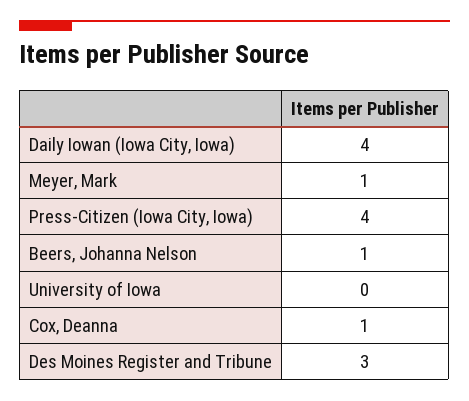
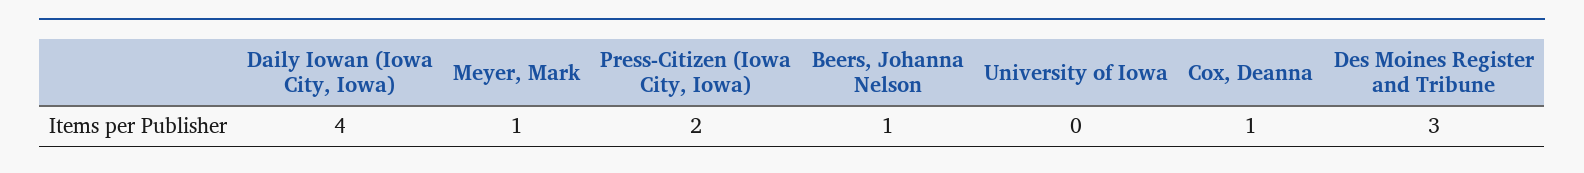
  {
    "Daily Iowan (Iowa City, Iowa)": 4,
    "Meyer, Mark": 1,
-   "Press-Citizen (Iowa City, Iowa)": 4,
+   "Press-Citizen (Iowa City, Iowa)": 2,
    "Beers, Johanna Nelson": 1,
    "University of Iowa": 0,
    "Cox, Deanna": 1,
    "Des Moines Register and Tribune": 3
  }

